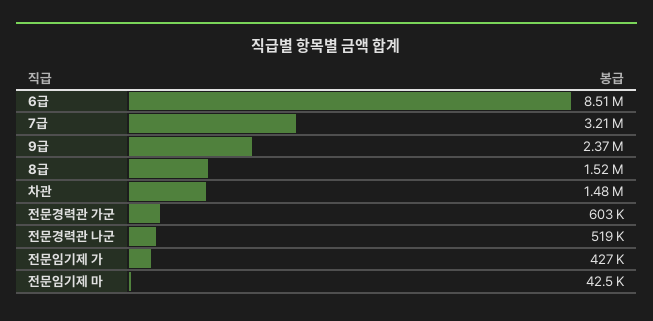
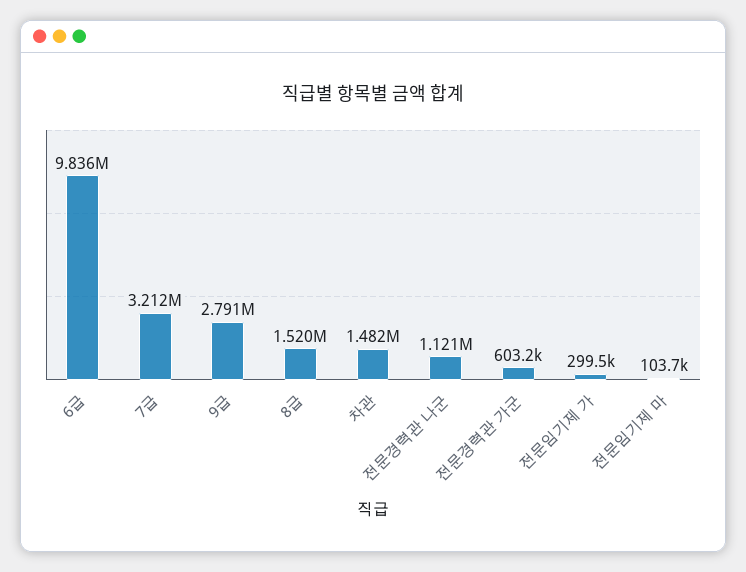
  {
-   "6급": 8510000,
+   "6급": 9836000,
    "7급": 3212000,
-   "9급": 2370000,
+   "9급": 2791000,
    "8급": 1520000,
    "차관": 1482000,
    "전문경력관 가군": 603200,
-   "전문경력관 나군": 519000,
+   "전문경력관 나군": 1121000,
-   "전문임기제 가": 427000,
+   "전문임기제 가": 299500,
-   "전문임기제 마": 42500
+   "전문임기제 마": 103700
  }

